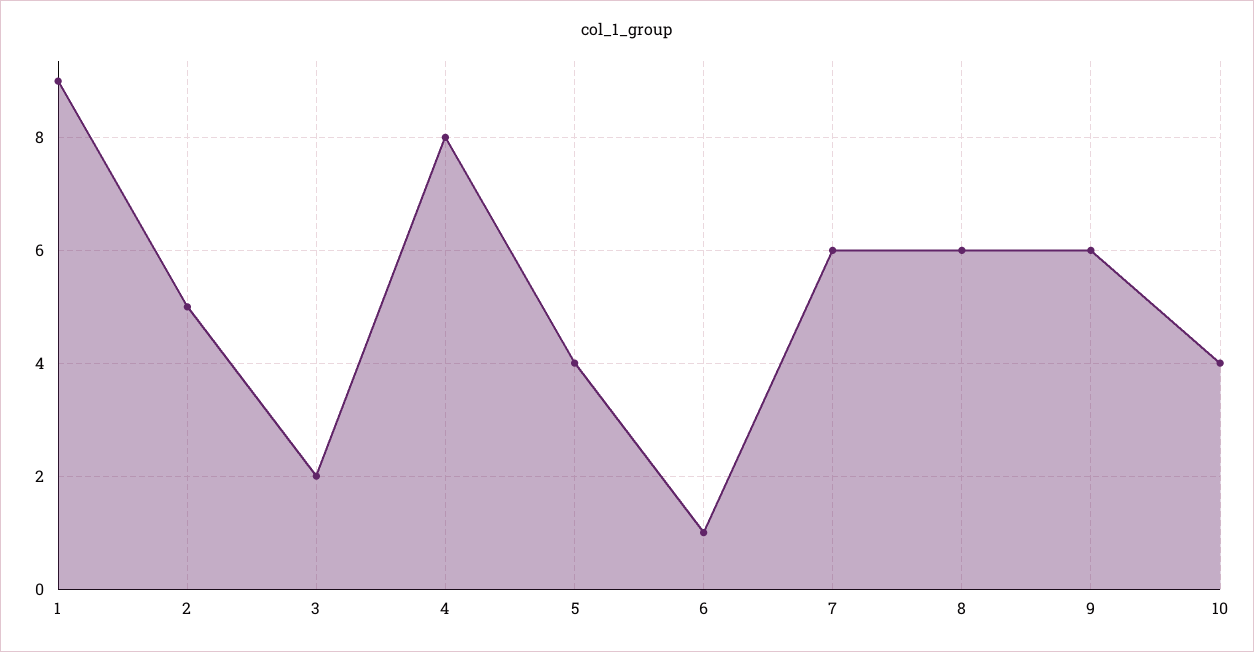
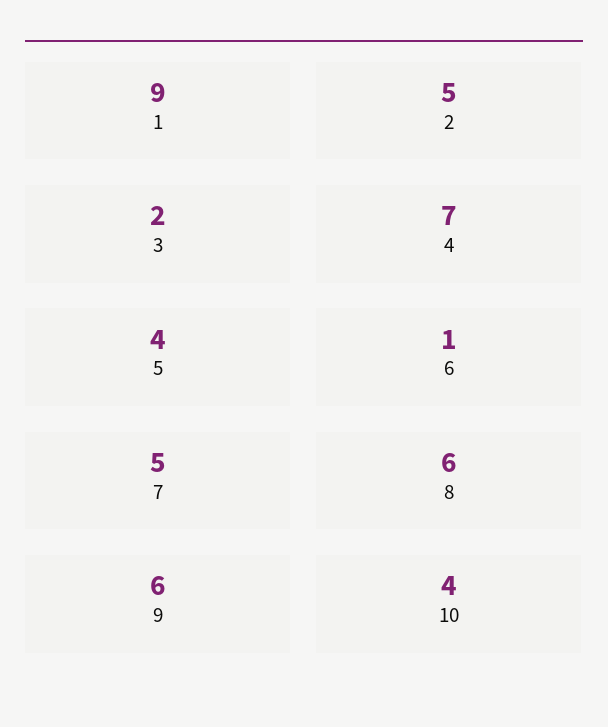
  {
    "1": 9,
    "2": 5,
    "3": 2,
-   "4": 8,
+   "4": 7,
    "5": 4,
    "6": 1,
-   "7": 6,
+   "7": 5,
    "8": 6,
    "9": 6,
    "10": 4
  }

